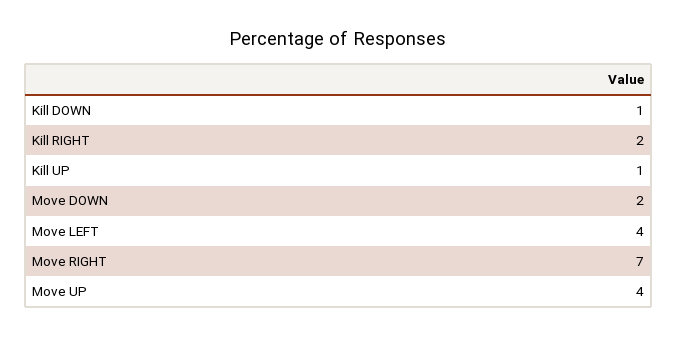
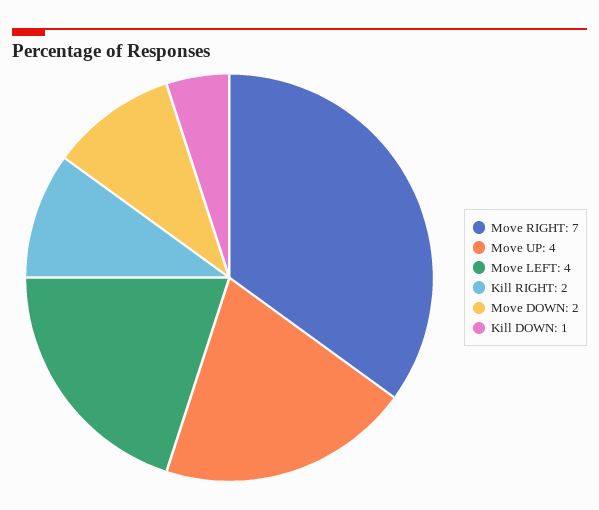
  {
    "Kill DOWN": 1,
    "Kill RIGHT": 2,
-   "Kill UP": 1,
    "Move DOWN": 2,
    "Move LEFT": 4,
    "Move RIGHT": 7,
    "Move UP": 4
  }

